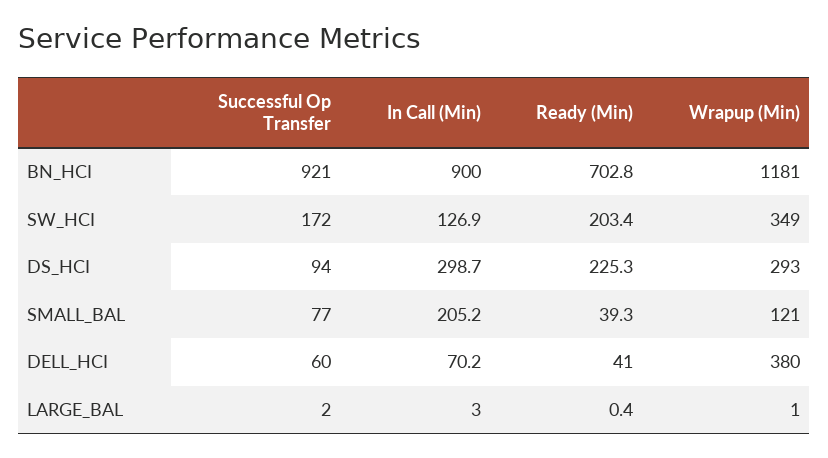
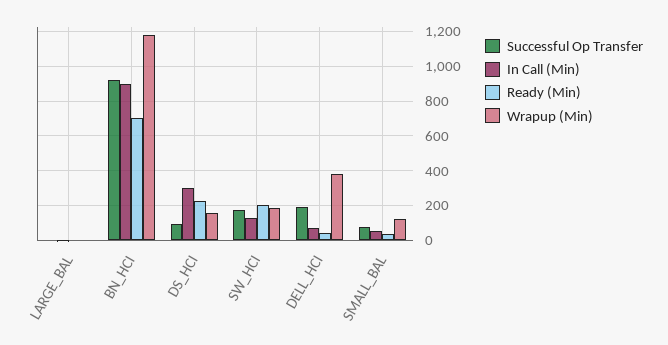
  {
    "Successful Op Transfer": {
      "BN_HCI": 921,
      "SW_HCI": 172,
      "DS_HCI": 94,
      "SMALL_BAL": 77,
-     "DELL_HCI": 60,
+     "DELL_HCI": 200,
      "LARGE_BAL": 2
    },
    "In Call (Min)": {
      "BN_HCI": 900,
      "SW_HCI": 126.9,
      "DS_HCI": 298.7,
-     "SMALL_BAL": 205.2,
+     "SMALL_BAL": 50,
      "DELL_HCI": 70.2,
      "LARGE_BAL": 3
    },
    "Ready (Min)": {
      "BN_HCI": 702.8,
      "SW_HCI": 203.4,
      "DS_HCI": 225.3,
      "SMALL_BAL": 39.3,
      "DELL_HCI": 41,
      "LARGE_BAL": 0.4
    },
    "Wrapup (Min)": {
      "BN_HCI": 1181,
-     "SW_HCI": 349,
+     "SW_HCI": 200,
-     "DS_HCI": 293,
+     "DS_HCI": 150,
      "SMALL_BAL": 121,
      "DELL_HCI": 380,
      "LARGE_BAL": 1
    }
  }

